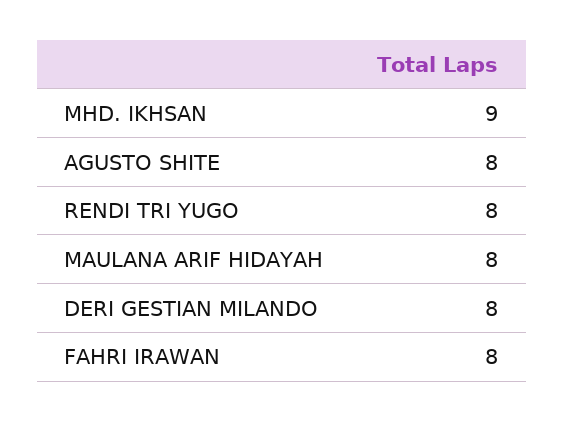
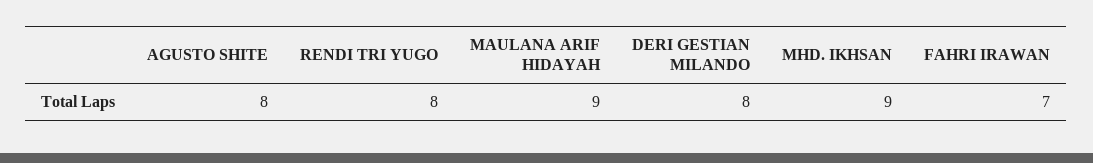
  {
    "MHD. IKHSAN": 9,
    "AGUSTO SHITE": 8,
    "RENDI TRI YUGO": 8,
-   "MAULANA ARIF HIDAYAH": 8,
+   "MAULANA ARIF HIDAYAH": 9,
    "DERI GESTIAN MILANDO": 8,
-   "FAHRI IRAWAN": 8
+   "FAHRI IRAWAN": 7
  }

